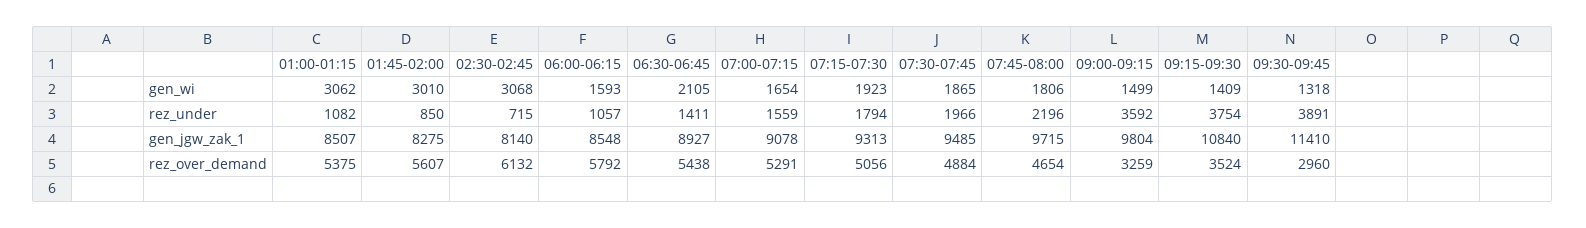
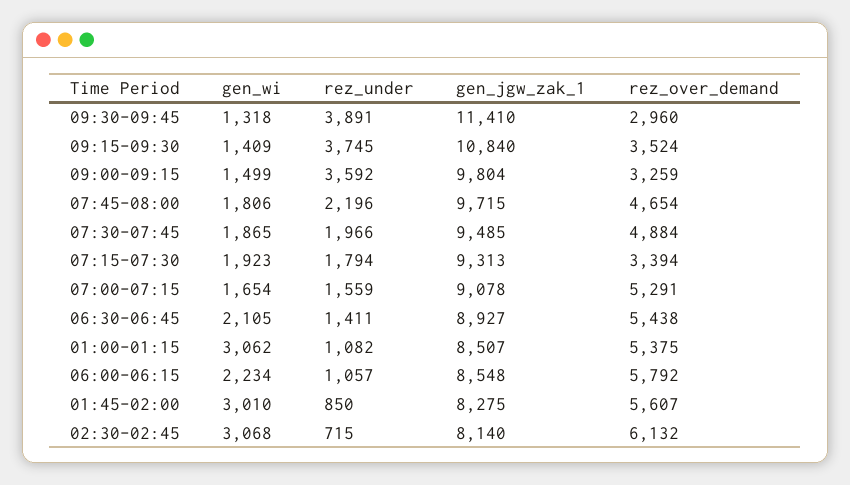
  {
    "01:00-01:15": {
      "gen_wi": 3062,
      "rez_under": 1082,
      "gen_jgw_zak_1": 8507,
      "rez_over_demand": 5375
    },
    "01:45-02:00": {
      "gen_wi": 3010,
      "rez_under": 850,
      "gen_jgw_zak_1": 8275,
      "rez_over_demand": 5607
    },
    "02:30-02:45": {
      "gen_wi": 3068,
      "rez_under": 715,
      "gen_jgw_zak_1": 8140,
      "rez_over_demand": 6132
    },
    "06:00-06:15": {
-     "gen_wi": 1593,
+     "gen_wi": 2234,
      "rez_under": 1057,
      "gen_jgw_zak_1": 8548,
      "rez_over_demand": 5792
    },
    "06:30-06:45": {
      "gen_wi": 2105,
      "rez_under": 1411,
      "gen_jgw_zak_1": 8927,
      "rez_over_demand": 5438
    },
    "07:00-07:15": {
      "gen_wi": 1654,
      "rez_under": 1559,
      "gen_jgw_zak_1": 9078,
      "rez_over_demand": 5291
    },
    "07:15-07:30": {
      "gen_wi": 1923,
      "rez_under": 1794,
      "gen_jgw_zak_1": 9313,
-     "rez_over_demand": 5056
+     "rez_over_demand": 3394
    },
    "07:30-07:45": {
      "gen_wi": 1865,
      "rez_under": 1966,
      "gen_jgw_zak_1": 9485,
      "rez_over_demand": 4884
    },
    "07:45-08:00": {
      "gen_wi": 1806,
      "rez_under": 2196,
      "gen_jgw_zak_1": 9715,
      "rez_over_demand": 4654
    },
    "09:00-09:15": {
      "gen_wi": 1499,
      "rez_under": 3592,
      "gen_jgw_zak_1": 9804,
      "rez_over_demand": 3259
    },
    "09:15-09:30": {
      "gen_wi": 1409,
-     "rez_under": 3754,
+     "rez_under": 3745,
      "gen_jgw_zak_1": 10840,
      "rez_over_demand": 3524
    },
    "09:30-09:45": {
      "gen_wi": 1318,
      "rez_under": 3891,
      "gen_jgw_zak_1": 11410,
      "rez_over_demand": 2960
    }
  }

